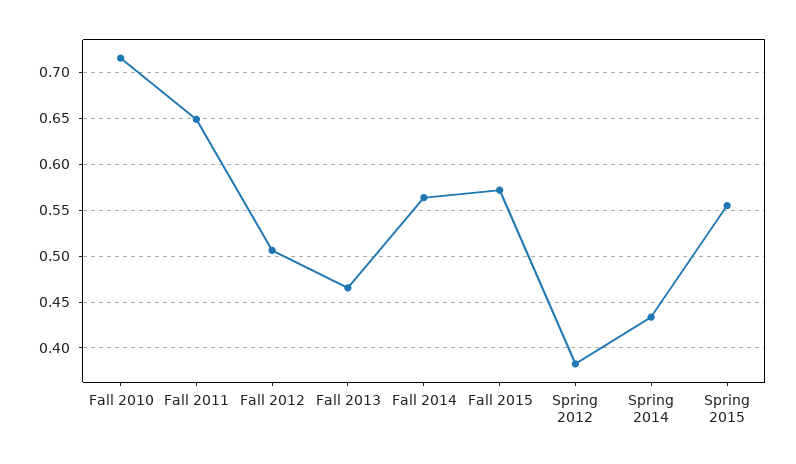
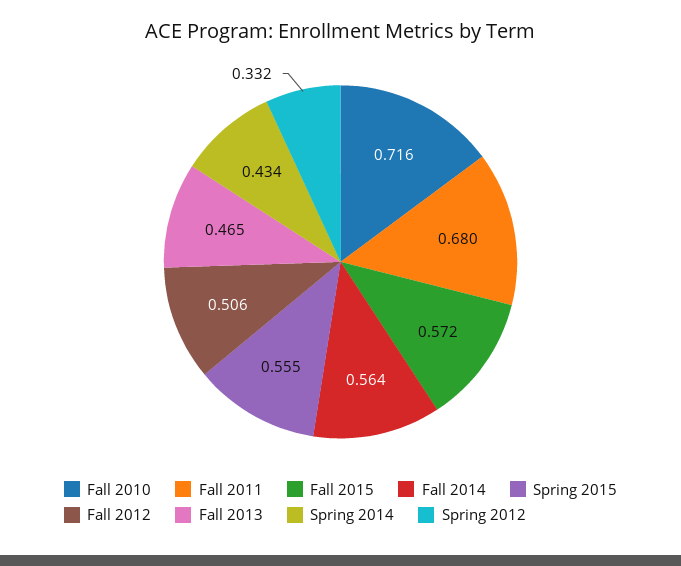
  {
    "Fall 2010": 0.716,
-   "Fall 2011": 0.65,
+   "Fall 2011": 0.68,
    "Fall 2012": 0.506,
    "Fall 2013": 0.465,
    "Fall 2014": 0.564,
    "Fall 2015": 0.572,
-   "Spring 2012": 0.38,
+   "Spring 2012": 0.332,
    "Spring 2014": 0.434,
    "Spring 2015": 0.555
  }

